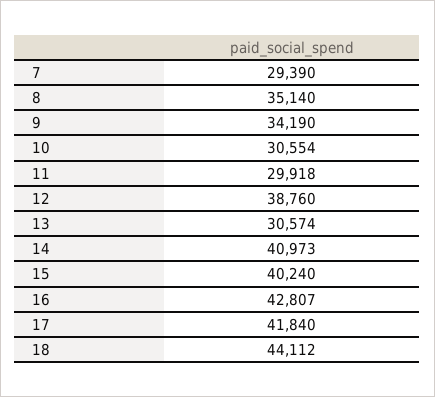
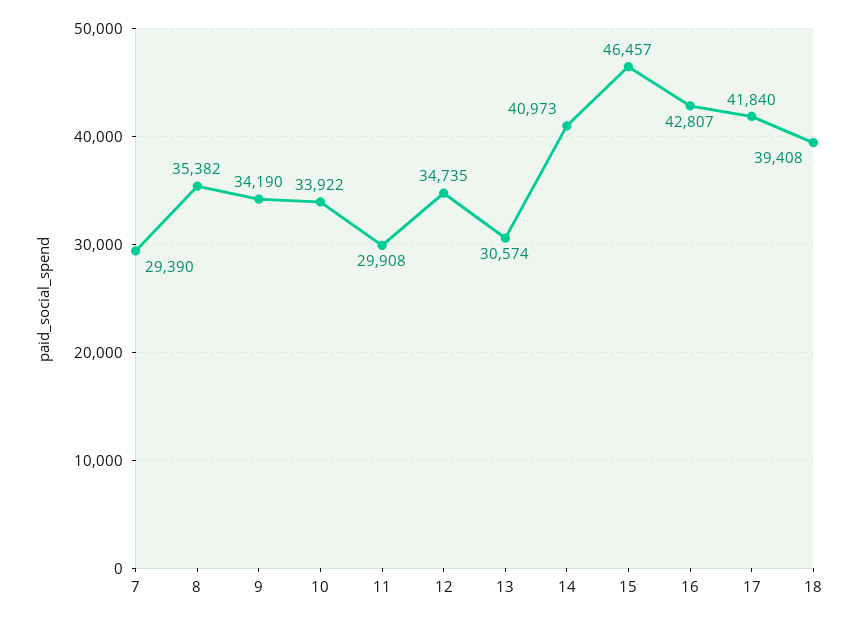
  {
    "7": 29390,
-   "8": 35140,
+   "8": 35382,
    "9": 34190,
-   "10": 30554,
+   "10": 33922,
-   "11": 29918,
+   "11": 29908,
-   "12": 38760,
+   "12": 34735,
    "13": 30574,
    "14": 40973,
-   "15": 40240,
+   "15": 46457,
    "16": 42807,
    "17": 41840,
-   "18": 44112
+   "18": 39408
  }

